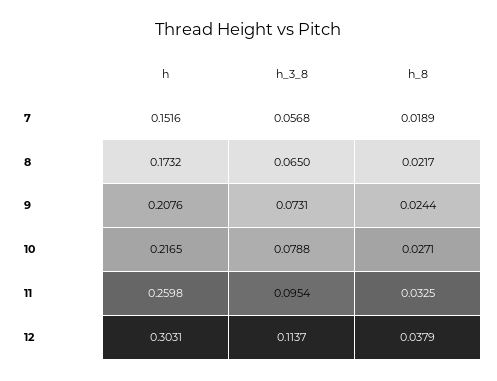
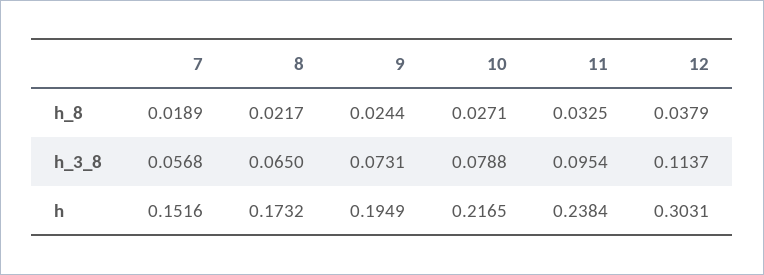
  {
    "h": {
      "7": 0.1516,
      "8": 0.1732,
-     "9": 0.2076,
+     "9": 0.1949,
      "10": 0.2165,
-     "11": 0.2598,
+     "11": 0.2384,
      "12": 0.3031
    },
    "h_3_8": {
      "7": 0.0568,
      "8": 0.065,
      "9": 0.0731,
      "10": 0.0788,
      "11": 0.0954,
      "12": 0.1137
    },
    "h_8": {
      "7": 0.0189,
      "8": 0.0217,
      "9": 0.0244,
      "10": 0.0271,
      "11": 0.0325,
      "12": 0.0379
    }
  }

